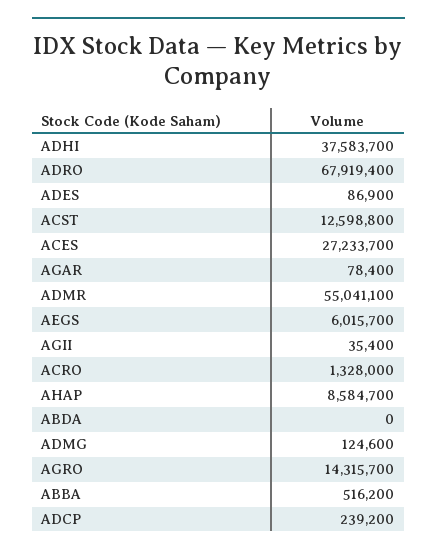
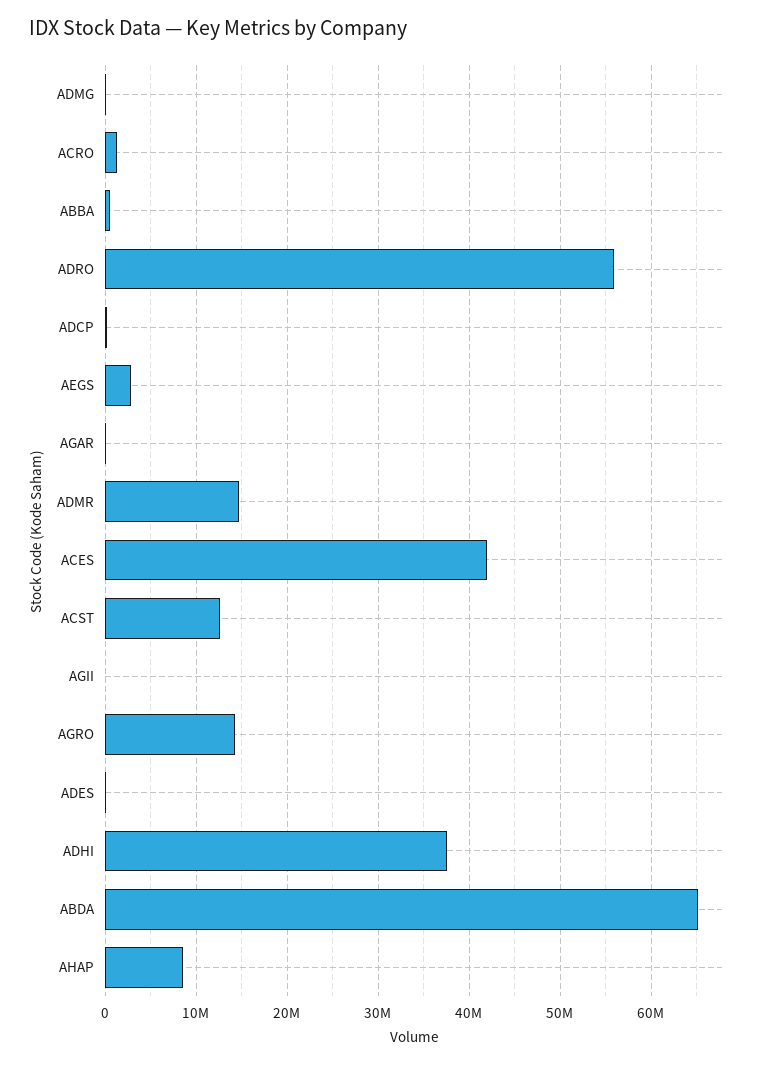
  {
    "ADHI": 37583700,
-   "ADRO": 67919400,
+   "ADRO": 56000000,
    "ADES": 86900,
    "ACST": 12598800,
-   "ACES": 27233700,
+   "ACES": 42000000,
    "AGAR": 78400,
-   "ADMR": 55041100,
+   "ADMR": 15000000,
-   "AEGS": 6015700,
+   "AEGS": 3000000,
    "AGII": 35400,
    "ACRO": 1328000,
    "AHAP": 8584700,
-   "ABDA": 0,
+   "ABDA": 65000000,
    "ADMG": 124600,
    "AGRO": 14315700,
    "ABBA": 516200,
    "ADCP": 239200
  }

